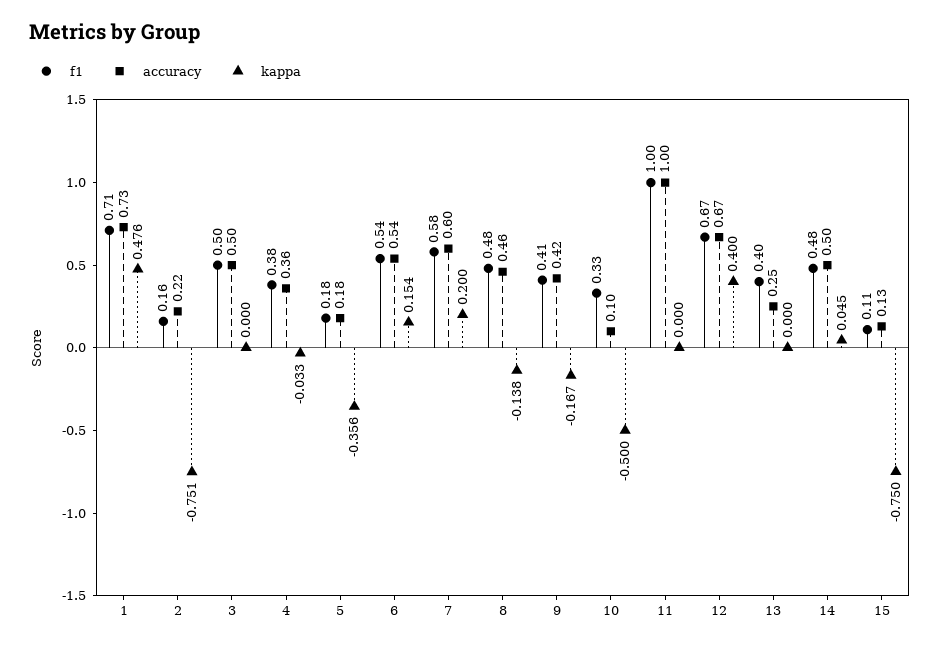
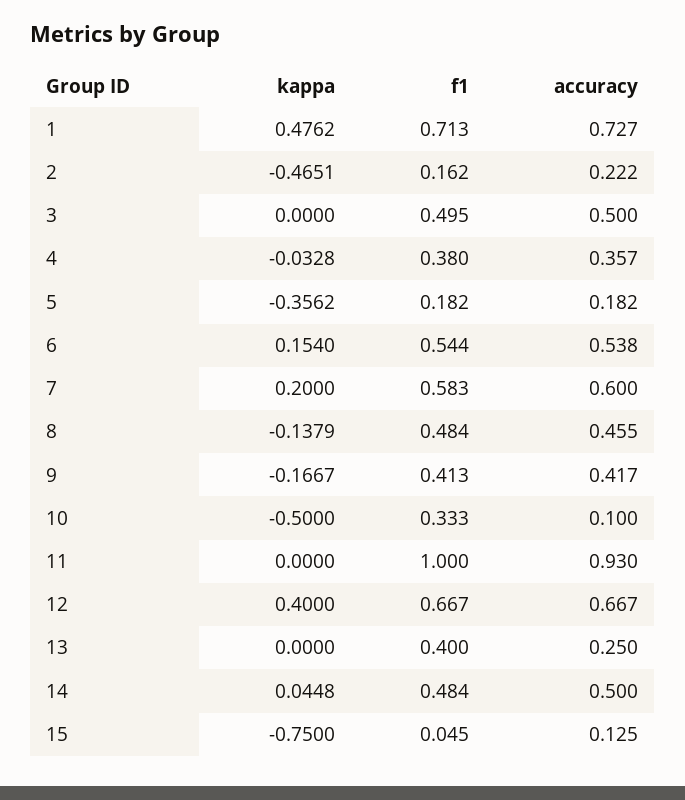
  {
    "f1": {
      "1": 0.713,
      "2": 0.162,
      "3": 0.495,
      "4": 0.38,
      "5": 0.182,
      "6": 0.544,
      "7": 0.583,
      "8": 0.484,
      "9": 0.413,
      "10": 0.333,
      "11": 1,
      "12": 0.667,
      "13": 0.4,
      "14": 0.484,
-     "15": 0.11
+     "15": 0.045
    },
    "accuracy": {
      "1": 0.727,
      "2": 0.222,
      "3": 0.5,
      "4": 0.357,
      "5": 0.182,
      "6": 0.538,
      "7": 0.6,
      "8": 0.455,
      "9": 0.417,
      "10": 0.1,
-     "11": 1,
+     "11": 0.93,
      "12": 0.667,
      "13": 0.25,
      "14": 0.5,
      "15": 0.125
    },
    "kappa": {
      "1": 0.4762,
-     "2": -0.751,
+     "2": -0.4651,
      "3": 0,
      "4": -0.0328,
      "5": -0.3562,
      "6": 0.154,
      "7": 0.2,
      "8": -0.1379,
      "9": -0.1667,
      "10": -0.5,
      "11": 0,
      "12": 0.4,
      "13": 0,
      "14": 0.0448,
      "15": -0.75
    }
  }

